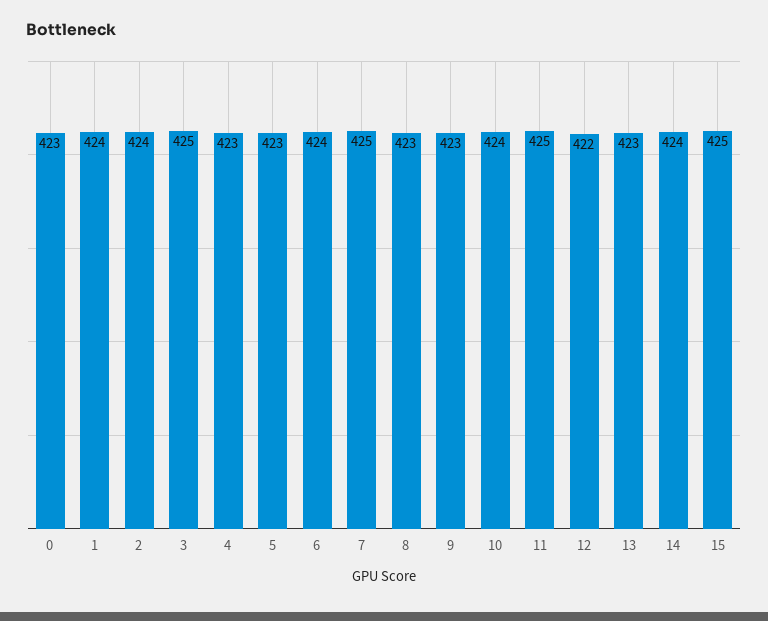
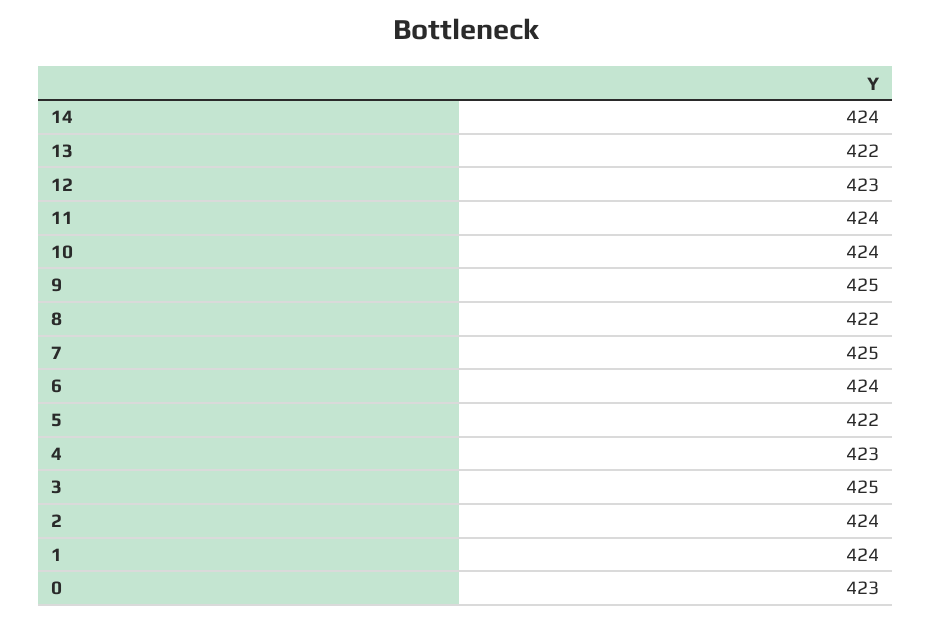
  {
    "0": 423,
    "1": 424,
    "2": 424,
    "3": 425,
    "4": 423,
-   "5": 423,
+   "5": 422,
    "6": 424,
    "7": 425,
-   "8": 423,
+   "8": 422,
-   "9": 423,
+   "9": 425,
    "10": 424,
-   "11": 425,
+   "11": 424,
-   "12": 422,
+   "12": 423,
-   "13": 423,
+   "13": 422,
-   "14": 424,
+   "14": 424
-   "15": 425
  }

